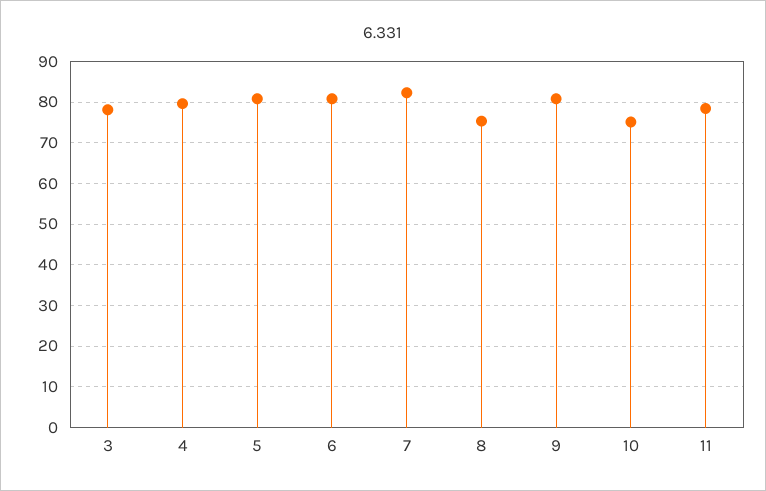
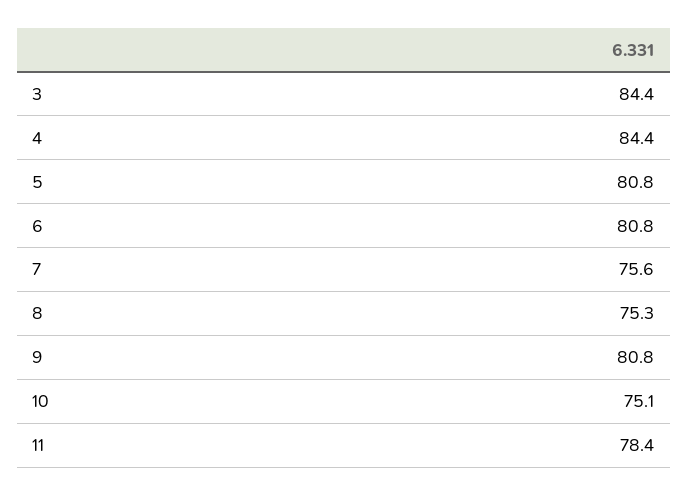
  {
-   "3": 78,
+   "3": 84.4,
-   "4": 80,
+   "4": 84.4,
    "5": 80.8,
    "6": 80.8,
-   "7": 82,
+   "7": 75.6,
    "8": 75.3,
    "9": 80.8,
    "10": 75.1,
    "11": 78.4
  }

